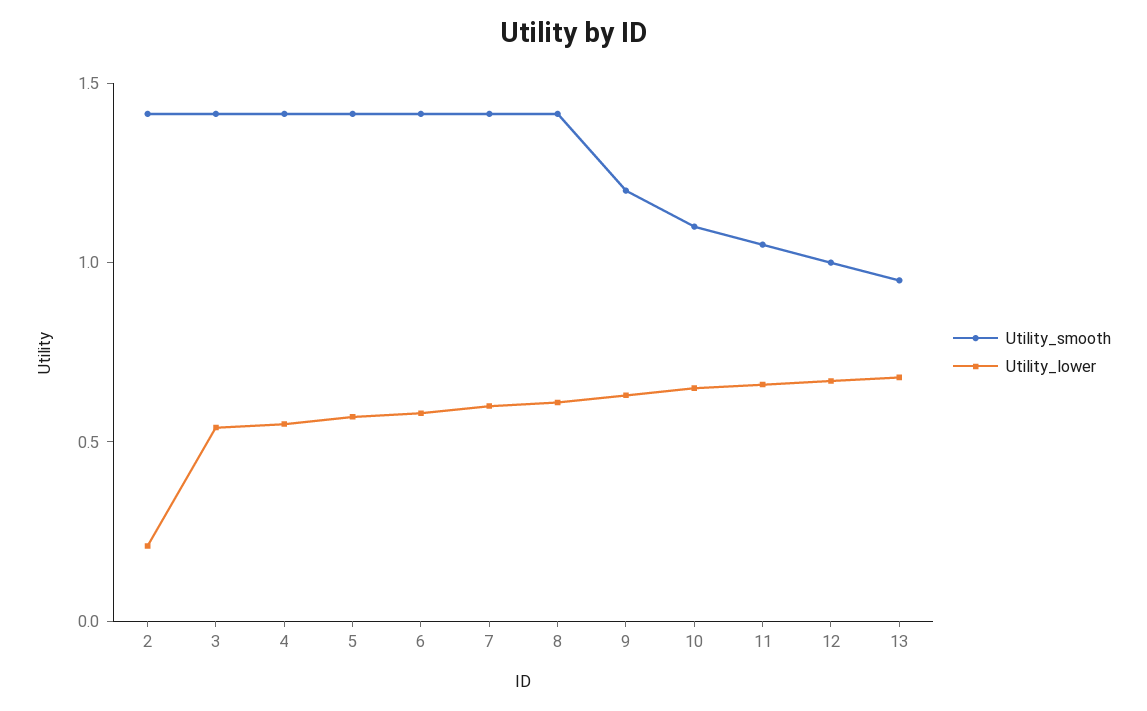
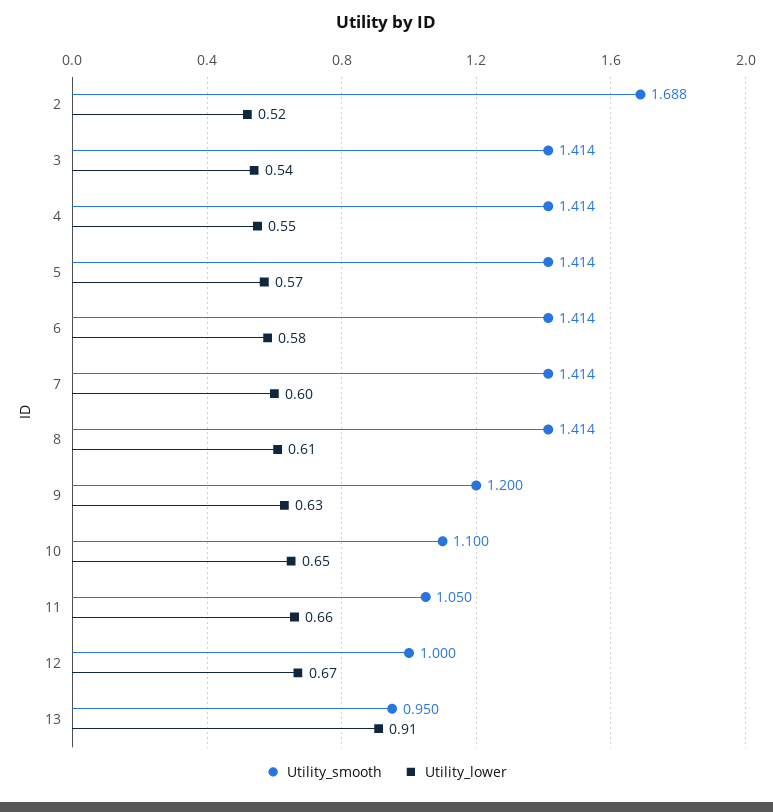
  {
    "Utility_smooth": {
-     "2": 1.4,
+     "2": 1.688,
      "3": 1.414,
      "4": 1.414,
      "5": 1.414,
      "6": 1.414,
      "7": 1.414,
      "8": 1.414,
      "9": 1.2,
      "10": 1.1,
      "11": 1.05,
      "12": 1,
      "13": 0.95
    },
    "Utility_lower": {
-     "2": 0.2,
+     "2": 0.52,
      "3": 0.54,
      "4": 0.55,
      "5": 0.57,
      "6": 0.58,
      "7": 0.6,
      "8": 0.61,
      "9": 0.63,
      "10": 0.65,
      "11": 0.66,
      "12": 0.67,
-     "13": 0.7
+     "13": 0.91
    }
  }

